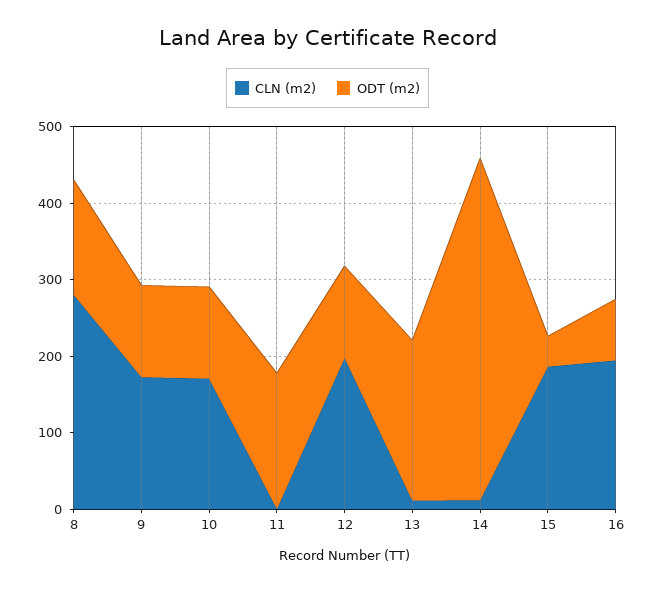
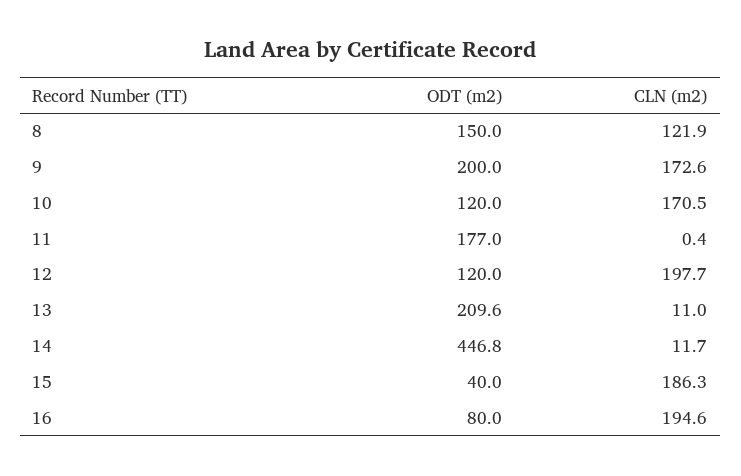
  {
    "CLN (m2)": {
-     "8": 280,
+     "8": 121.9,
      "9": 172.6,
      "10": 170.5,
      "11": 0.4,
      "12": 197.7,
      "13": 11,
      "14": 11.7,
      "15": 186.3,
      "16": 194.6
    },
    "ODT (m2)": {
      "8": 150,
-     "9": 120,
+     "9": 200,
      "10": 120,
      "11": 177,
      "12": 120,
      "13": 209.6,
      "14": 446.8,
      "15": 40,
      "16": 80
    }
  }

